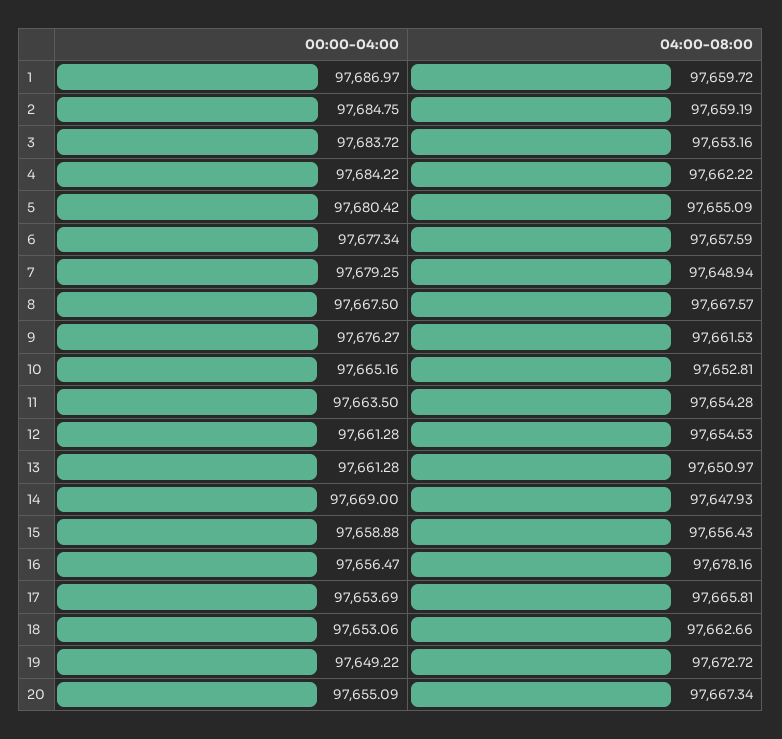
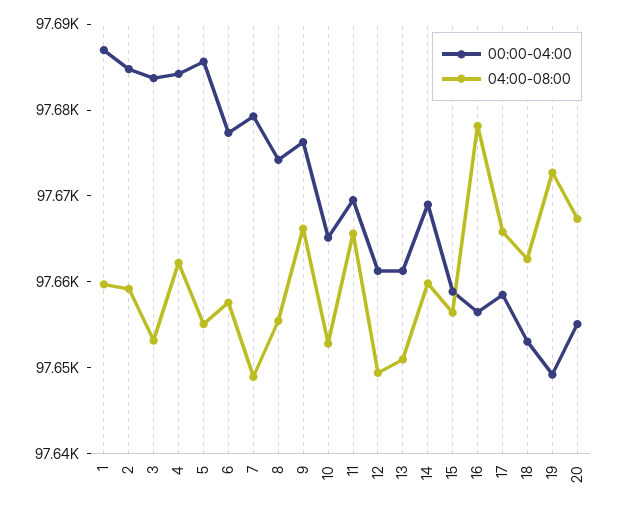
  {
    "00:00-04:00": {
      "1": 97686.97,
      "2": 97684.75,
      "3": 97683.72,
      "4": 97684.22,
-     "5": 97680.42,
+     "5": 97686,
      "6": 97677.34,
      "7": 97679.25,
-     "8": 97667.5,
+     "8": 97674,
      "9": 97676.27,
      "10": 97665.16,
-     "11": 97663.5,
+     "11": 97670,
      "12": 97661.28,
      "13": 97661.28,
      "14": 97669,
      "15": 97658.88,
      "16": 97656.47,
-     "17": 97653.69,
+     "17": 97658,
      "18": 97653.06,
      "19": 97649.22,
      "20": 97655.09
    },
    "04:00-08:00": {
      "1": 97659.72,
      "2": 97659.19,
      "3": 97653.16,
      "4": 97662.22,
      "5": 97655.09,
      "6": 97657.59,
      "7": 97648.94,
-     "8": 97667.57,
+     "8": 97656,
-     "9": 97661.53,
+     "9": 97666,
      "10": 97652.81,
-     "11": 97654.28,
+     "11": 97666,
-     "12": 97654.53,
+     "12": 97650,
      "13": 97650.97,
-     "14": 97647.93,
+     "14": 97660,
      "15": 97656.43,
      "16": 97678.16,
      "17": 97665.81,
      "18": 97662.66,
      "19": 97672.72,
      "20": 97667.34
    }
  }

